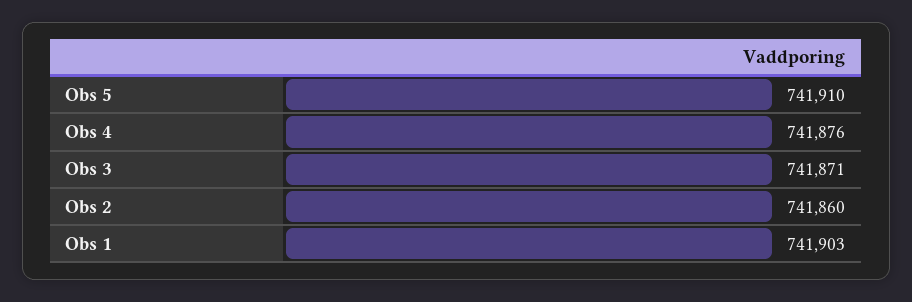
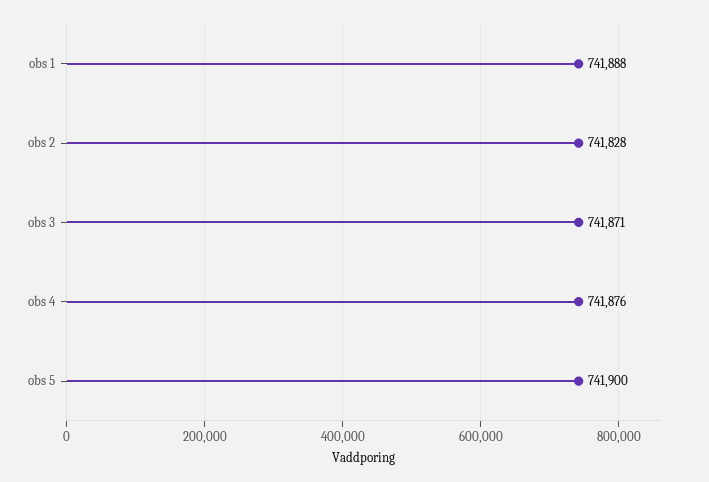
  {
-   "Obs 5": 741910,
+   "Obs 5": 741900,
    "Obs 4": 741876,
    "Obs 3": 741871,
-   "Obs 2": 741860,
+   "Obs 2": 741828,
-   "Obs 1": 741903
+   "Obs 1": 741888
  }

